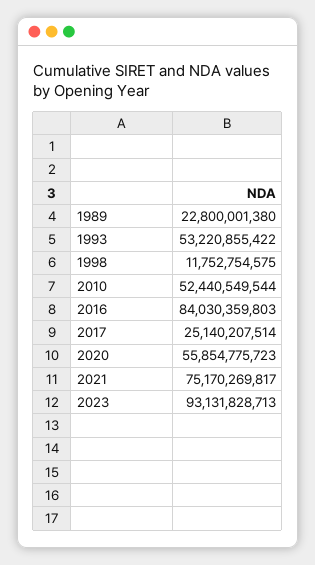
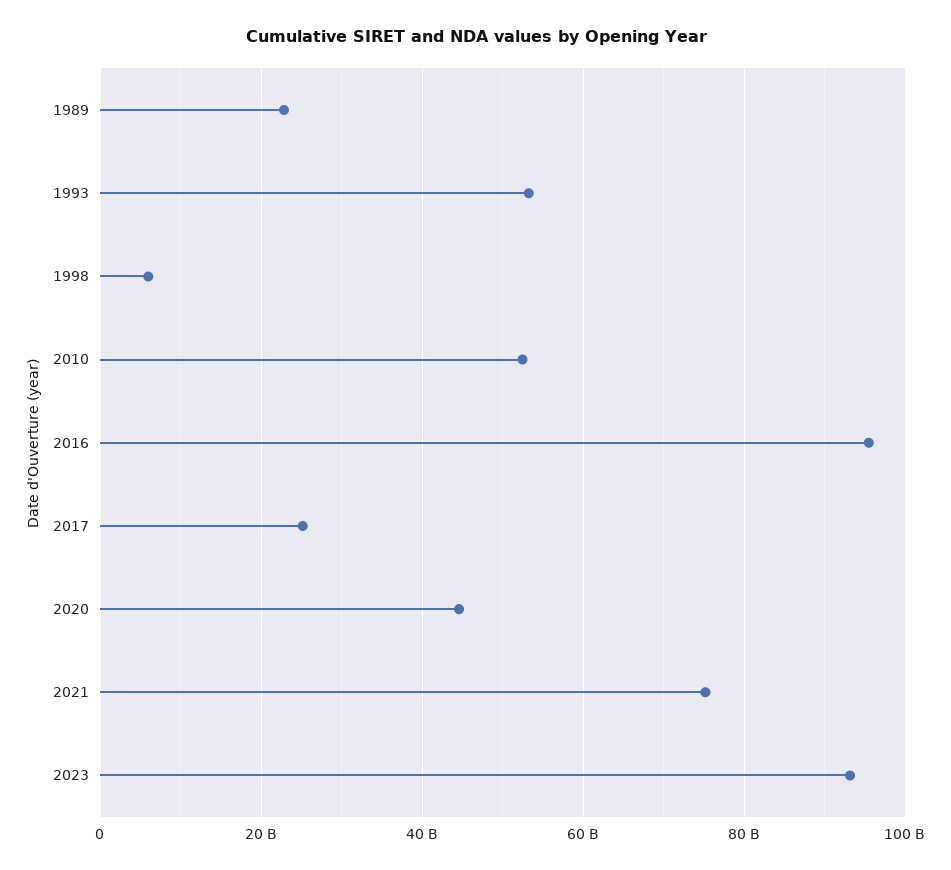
  {
    "1989": 22800001380,
    "1993": 53220855422,
-   "1998": 11752754575,
+   "1998": 6000000000,
    "2010": 52440549544,
-   "2016": 84030359803,
+   "2016": 96000000000,
    "2017": 25140207514,
-   "2020": 55854775723,
+   "2020": 44000000000,
    "2021": 75170269817,
    "2023": 93131828713
  }

